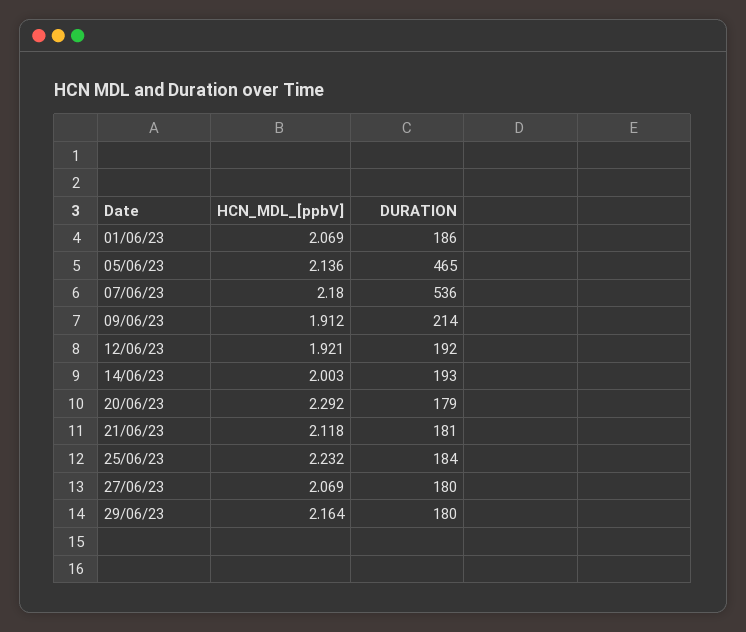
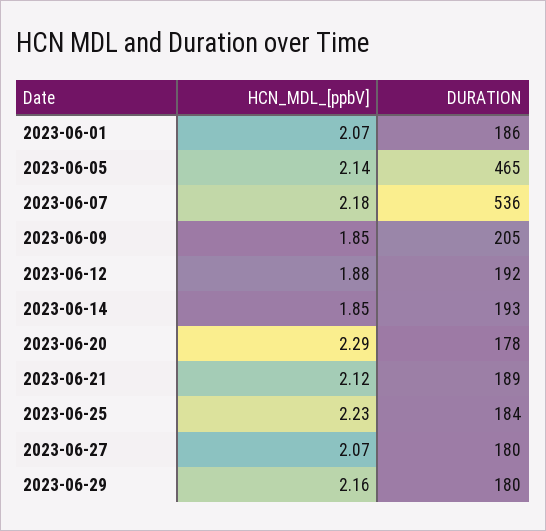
  {
    "HCN_MDL_[ppbV]": {
      "01/06/23": 2.069,
      "05/06/23": 2.136,
      "07/06/23": 2.18,
-     "09/06/23": 1.912,
+     "09/06/23": 1.85,
-     "12/06/23": 1.921,
+     "12/06/23": 1.88,
-     "14/06/23": 2.003,
+     "14/06/23": 1.85,
      "20/06/23": 2.292,
      "21/06/23": 2.118,
      "25/06/23": 2.232,
      "27/06/23": 2.069,
      "29/06/23": 2.164
    },
    "DURATION": {
      "01/06/23": 186,
      "05/06/23": 465,
      "07/06/23": 536,
-     "09/06/23": 214,
+     "09/06/23": 205,
      "12/06/23": 192,
      "14/06/23": 193,
-     "20/06/23": 179,
+     "20/06/23": 178,
-     "21/06/23": 181,
+     "21/06/23": 189,
      "25/06/23": 184,
      "27/06/23": 180,
      "29/06/23": 180
    }
  }

